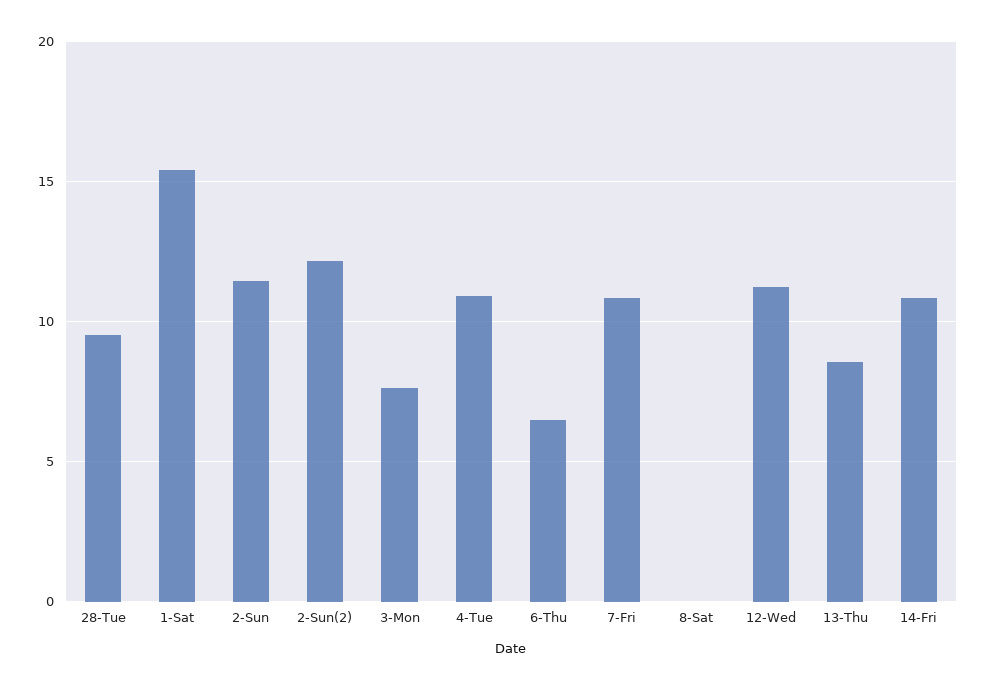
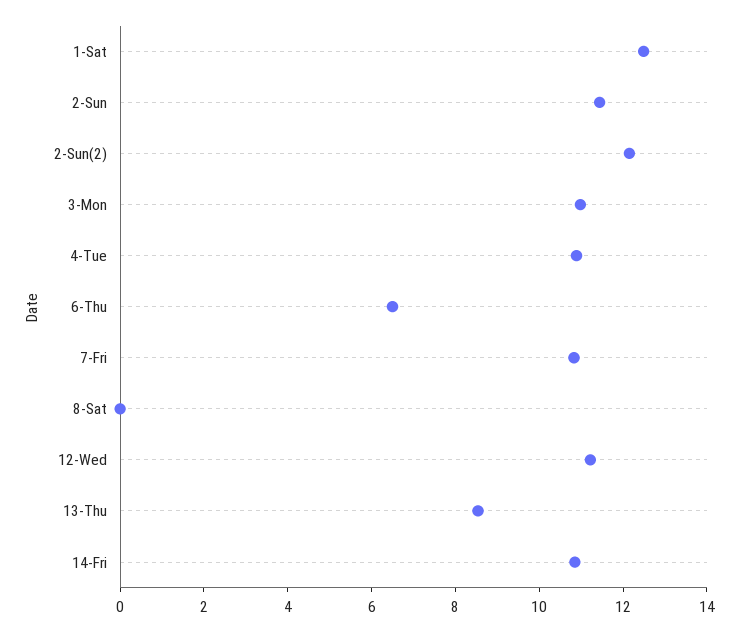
  {
-   "28-Tue": 9.5,
-   "1-Sat": 15.5,
+   "1-Sat": 12.5,
    "2-Sun": 11.5,
    "2-Sun(2)": 12,
-   "3-Mon": 7.5,
+   "3-Mon": 11,
    "4-Tue": 11,
    "6-Thu": 6.5,
    "7-Fri": 11,
    "8-Sat": 0,
    "12-Wed": 11,
    "13-Thu": 8.5,
    "14-Fri": 11
  }

